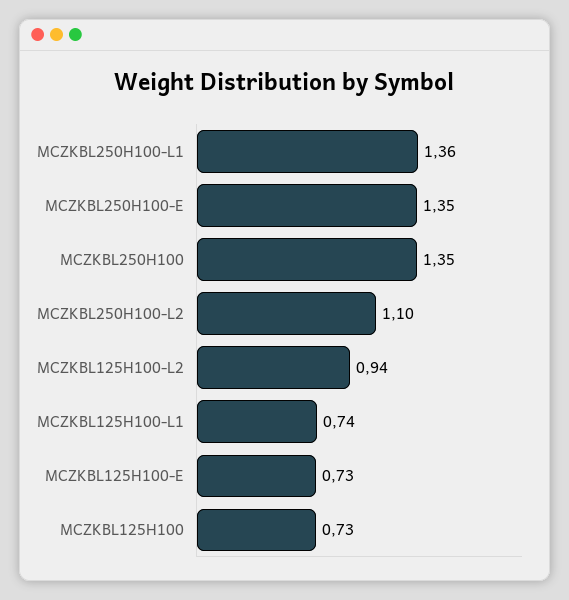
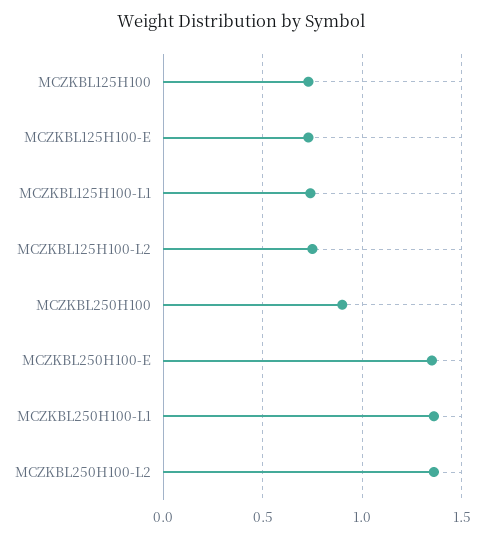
  {
    "MCZKBL250H100-L1": 1.36,
    "MCZKBL250H100-E": 1.35,
-   "MCZKBL250H100": 1.35,
+   "MCZKBL250H100": 0.9,
-   "MCZKBL250H100-L2": 1.1,
+   "MCZKBL250H100-L2": 1.35,
-   "MCZKBL125H100-L2": 0.94,
+   "MCZKBL125H100-L2": 0.75,
    "MCZKBL125H100-L1": 0.74,
    "MCZKBL125H100-E": 0.73,
    "MCZKBL125H100": 0.73
  }

